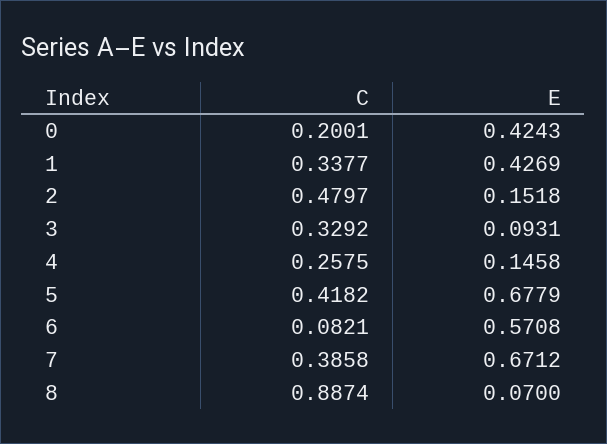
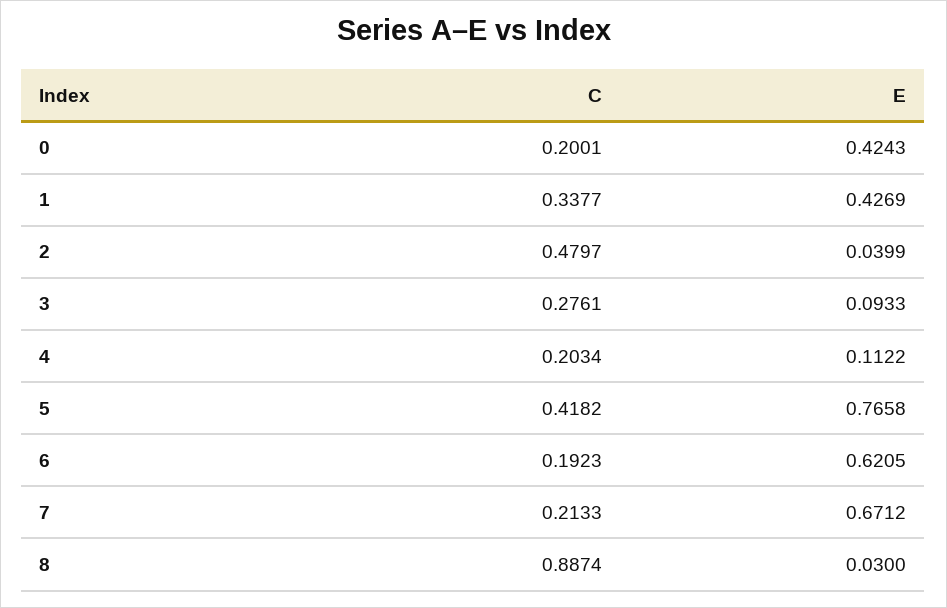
  {
    "C": {
      "0": 0.2001,
      "1": 0.3377,
      "2": 0.4797,
-     "3": 0.3292,
+     "3": 0.2761,
-     "4": 0.2575,
+     "4": 0.2034,
      "5": 0.4182,
-     "6": 0.0821,
+     "6": 0.1923,
-     "7": 0.3858,
+     "7": 0.2133,
      "8": 0.8874
    },
    "E": {
      "0": 0.4243,
      "1": 0.4269,
-     "2": 0.1518,
+     "2": 0.0399,
-     "3": 0.0931,
+     "3": 0.0933,
-     "4": 0.1458,
+     "4": 0.1122,
-     "5": 0.6779,
+     "5": 0.7658,
-     "6": 0.5708,
+     "6": 0.6205,
      "7": 0.6712,
-     "8": 0.07
+     "8": 0.03
    }
  }

